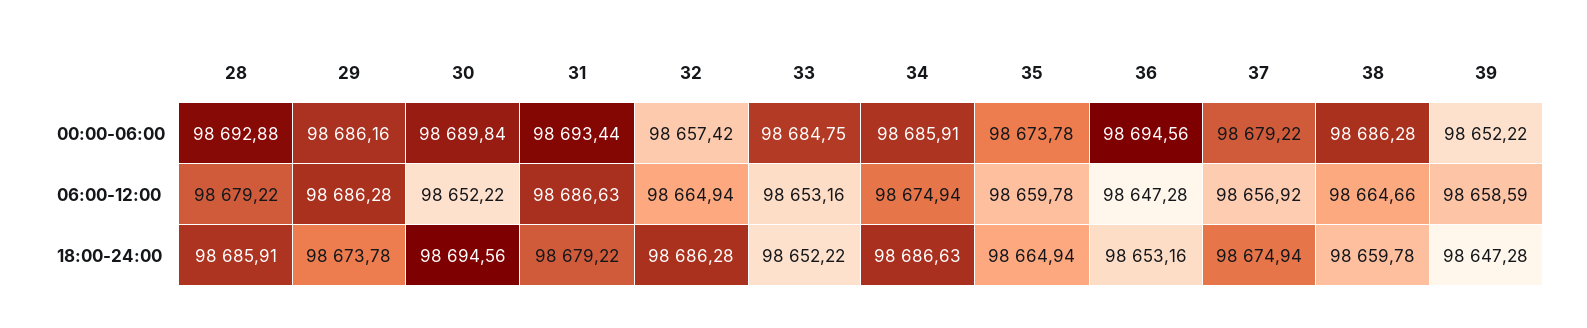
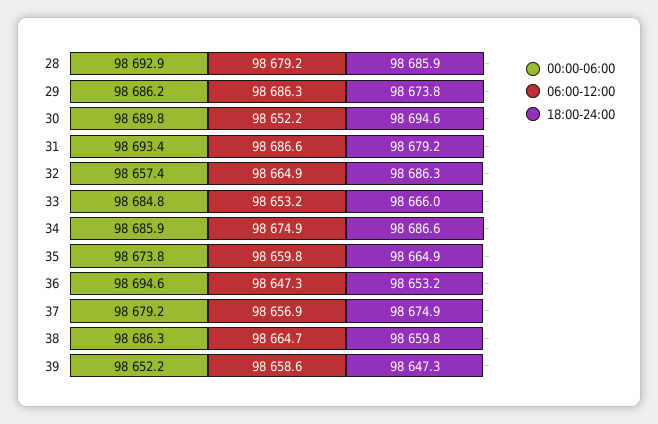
  {
    "00:00-06:00": {
      "28": 98692.88,
      "29": 98686.16,
      "30": 98689.84,
      "31": 98693.44,
      "32": 98657.42,
      "33": 98684.75,
      "34": 98685.91,
      "35": 98673.78,
      "36": 98694.56,
      "37": 98679.22,
      "38": 98686.28,
      "39": 98652.22
    },
    "06:00-12:00": {
      "28": 98679.22,
      "29": 98686.28,
      "30": 98652.22,
      "31": 98686.63,
      "32": 98664.94,
      "33": 98653.16,
      "34": 98674.94,
      "35": 98659.78,
      "36": 98647.28,
      "37": 98656.92,
      "38": 98664.66,
      "39": 98658.59
    },
    "18:00-24:00": {
      "28": 98685.91,
      "29": 98673.78,
      "30": 98694.56,
      "31": 98679.22,
      "32": 98686.28,
-     "33": 98652.22,
+     "33": 98666,
      "34": 98686.63,
      "35": 98664.94,
      "36": 98653.16,
      "37": 98674.94,
      "38": 98659.78,
      "39": 98647.28
    }
  }

